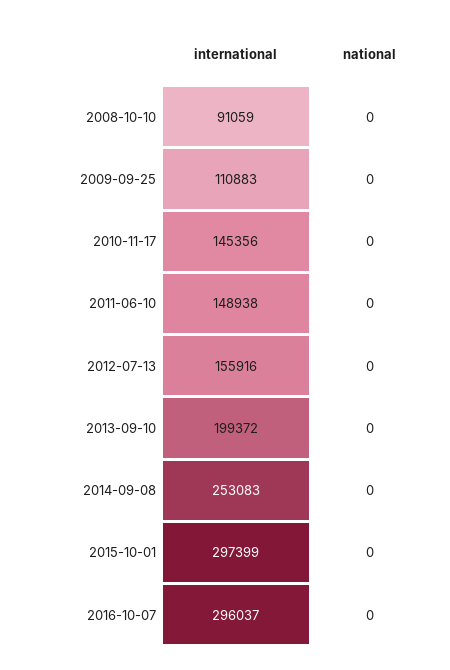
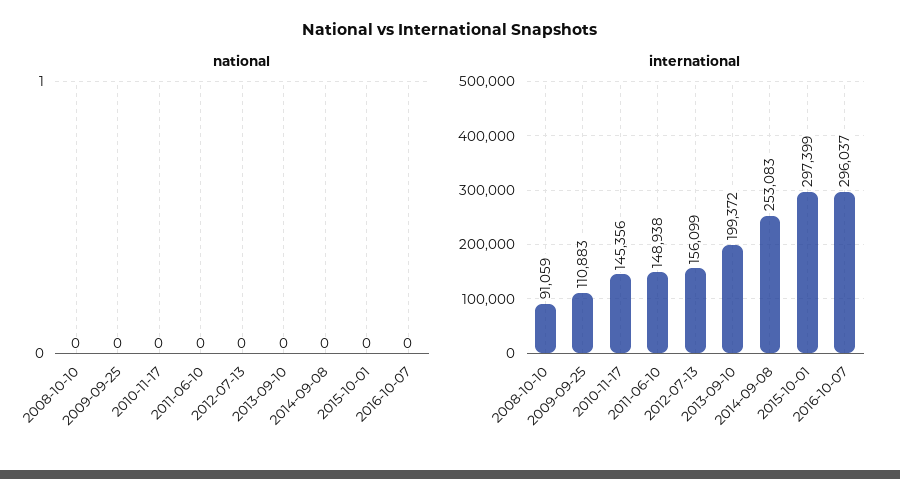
  {
    "international": {
      "2008-10-10": 91059,
      "2009-09-25": 110883,
      "2010-11-17": 145356,
      "2011-06-10": 148938,
-     "2012-07-13": 155916,
+     "2012-07-13": 156099,
      "2013-09-10": 199372,
      "2014-09-08": 253083,
      "2015-10-01": 297399,
      "2016-10-07": 296037
    },
    "national": {
      "2008-10-10": 0,
      "2009-09-25": 0,
      "2010-11-17": 0,
      "2011-06-10": 0,
      "2012-07-13": 0,
      "2013-09-10": 0,
      "2014-09-08": 0,
      "2015-10-01": 0,
      "2016-10-07": 0
    }
  }

